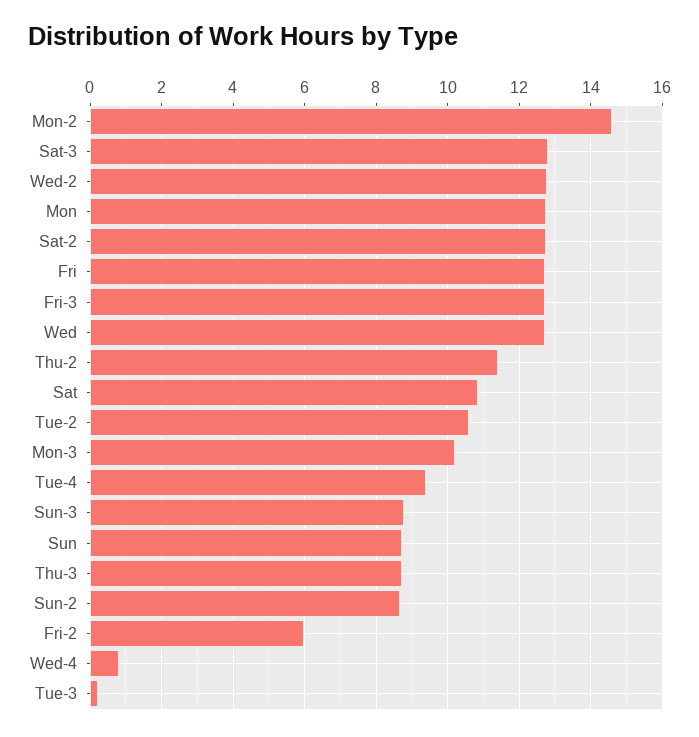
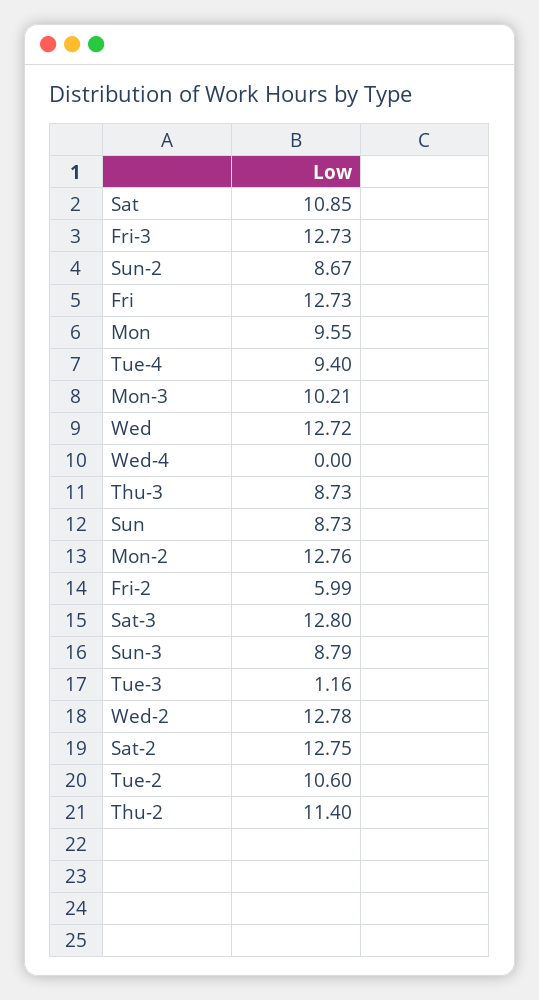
  {
-   "Mon-2": 14.6,
+   "Mon-2": 12.76,
    "Sat-3": 12.8,
    "Wed-2": 12.78,
-   "Mon": 12.8,
+   "Mon": 9.55,
    "Sat-2": 12.75,
    "Fri": 12.73,
    "Fri-3": 12.73,
    "Wed": 12.72,
    "Thu-2": 11.4,
    "Sat": 10.85,
    "Tue-2": 10.6,
    "Mon-3": 10.21,
    "Tue-4": 9.4,
    "Sun-3": 8.79,
    "Sun": 8.73,
    "Thu-3": 8.73,
    "Sun-2": 8.67,
    "Fri-2": 5.99,
-   "Wed-4": 0.8,
+   "Wed-4": 0,
-   "Tue-3": 0.2
+   "Tue-3": 1.16
  }

